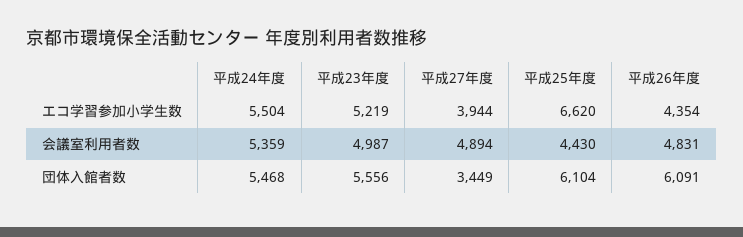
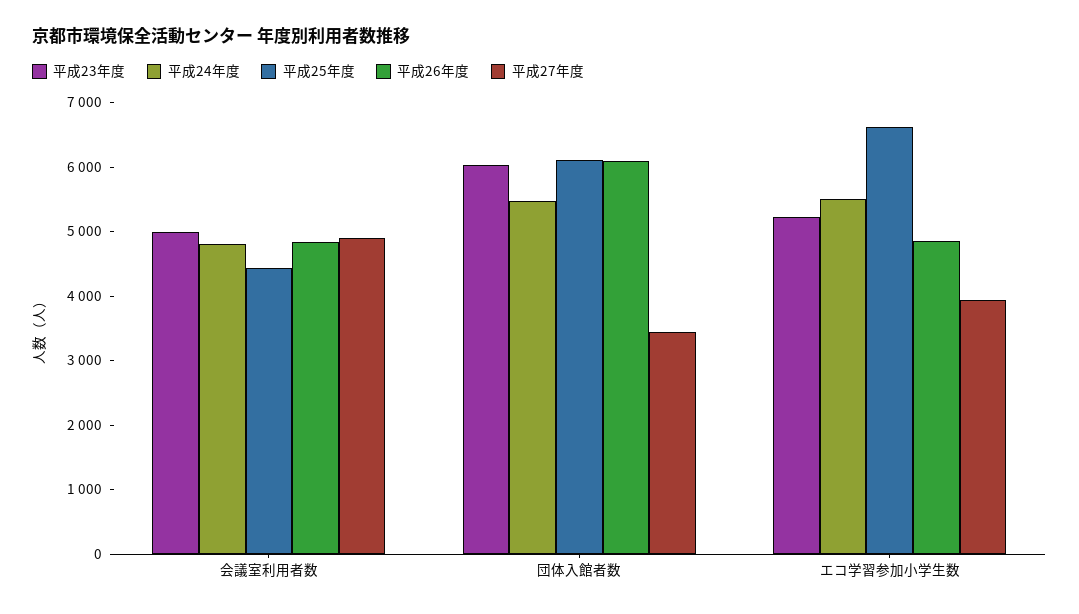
  {
    "平成24年度": {
      "エコ学習参加小学生数": 5504,
-     "会議室利用者数": 5359,
+     "会議室利用者数": 4800,
      "団体入館者数": 5468
    },
    "平成23年度": {
      "エコ学習参加小学生数": 5219,
      "会議室利用者数": 4987,
-     "団体入館者数": 5556
+     "団体入館者数": 6000
    },
    "平成27年度": {
      "エコ学習参加小学生数": 3944,
      "会議室利用者数": 4894,
      "団体入館者数": 3449
    },
    "平成25年度": {
      "エコ学習参加小学生数": 6620,
      "会議室利用者数": 4430,
      "団体入館者数": 6104
    },
    "平成26年度": {
-     "エコ学習参加小学生数": 4354,
+     "エコ学習参加小学生数": 4800,
      "会議室利用者数": 4831,
      "団体入館者数": 6091
    }
  }

